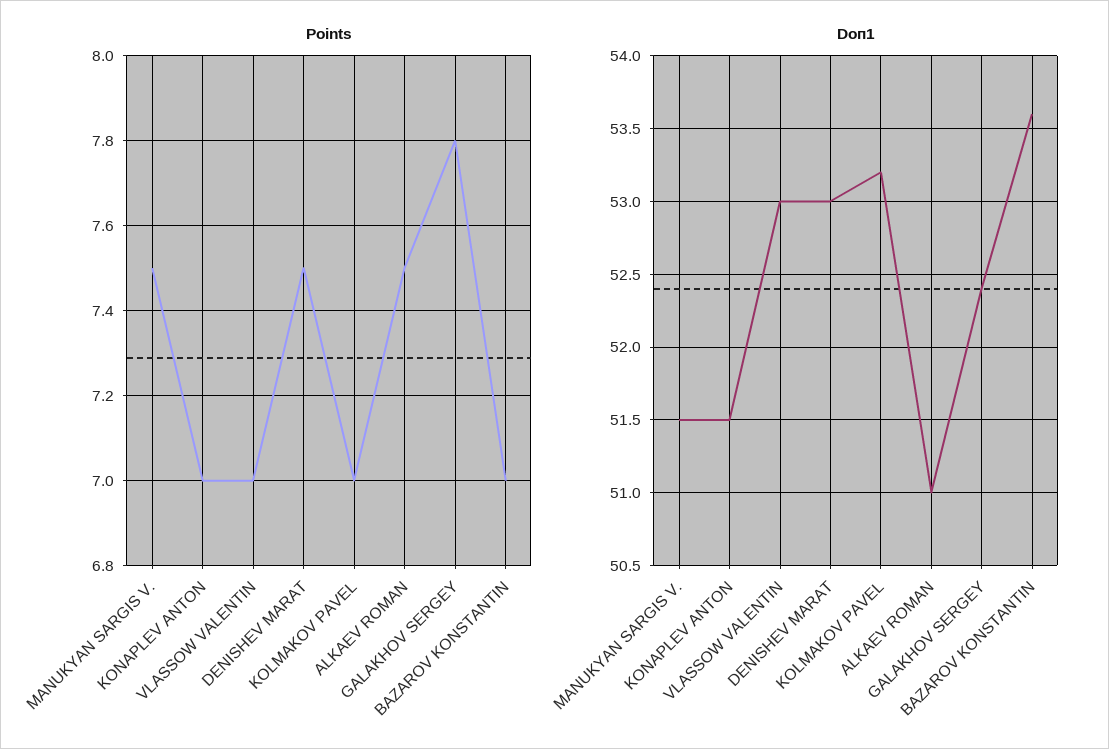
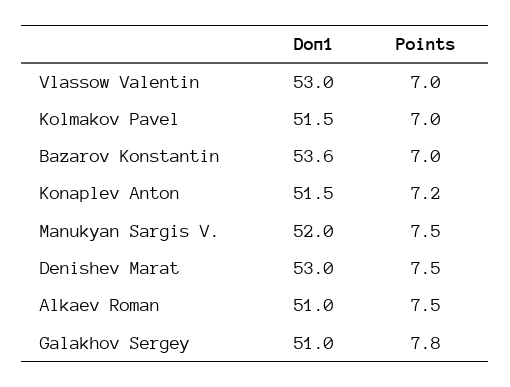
  {
    "Points": {
      "MANUKYAN SARGIS V.": 7.5,
-     "KONAPLEV ANTON": 7,
+     "KONAPLEV ANTON": 7.2,
      "VLASSOW VALENTIN": 7,
      "DENISHEV MARAT": 7.5,
      "KOLMAKOV PAVEL": 7,
      "ALKAEV ROMAN": 7.5,
      "GALAKHOV SERGEY": 7.8,
      "BAZAROV KONSTANTIN": 7
    },
    "Doп1": {
-     "MANUKYAN SARGIS V.": 51.5,
+     "MANUKYAN SARGIS V.": 52,
      "KONAPLEV ANTON": 51.5,
      "VLASSOW VALENTIN": 53,
      "DENISHEV MARAT": 53,
-     "KOLMAKOV PAVEL": 53.2,
+     "KOLMAKOV PAVEL": 51.5,
      "ALKAEV ROMAN": 51,
-     "GALAKHOV SERGEY": 52.4,
+     "GALAKHOV SERGEY": 51,
      "BAZAROV KONSTANTIN": 53.6
    }
  }

